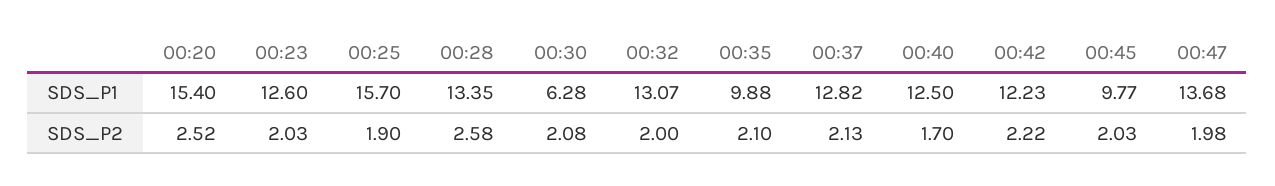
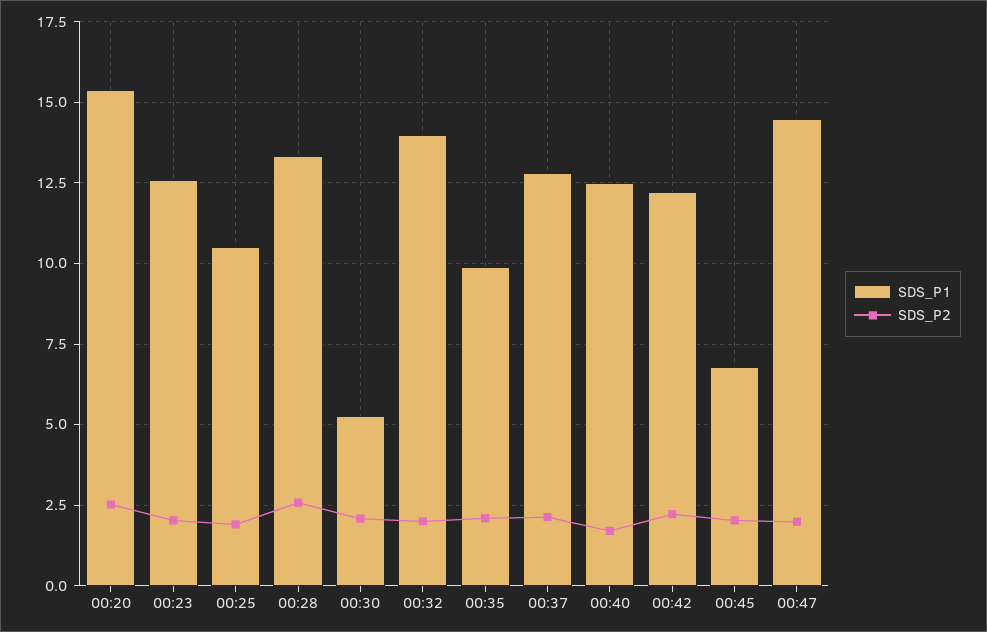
  {
    "SDS_P1": {
      "00:20": 15.4,
      "00:23": 12.6,
-     "00:25": 15.7,
+     "00:25": 10.5,
      "00:28": 13.35,
-     "00:30": 6.28,
+     "00:30": 5.25,
-     "00:32": 13.07,
+     "00:32": 14,
      "00:35": 9.88,
      "00:37": 12.82,
      "00:40": 12.5,
      "00:42": 12.23,
-     "00:45": 9.77,
+     "00:45": 6.75,
-     "00:47": 13.68
+     "00:47": 14.5
    },
    "SDS_P2": {
      "00:20": 2.52,
      "00:23": 2.03,
      "00:25": 1.9,
      "00:28": 2.58,
      "00:30": 2.08,
      "00:32": 2,
      "00:35": 2.1,
      "00:37": 2.13,
      "00:40": 1.7,
      "00:42": 2.22,
      "00:45": 2.03,
      "00:47": 1.98
    }
  }

